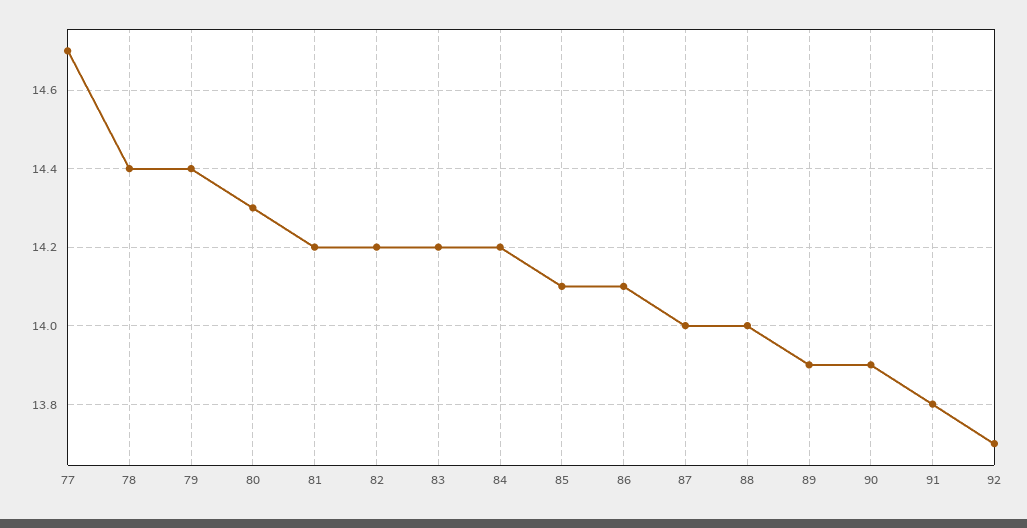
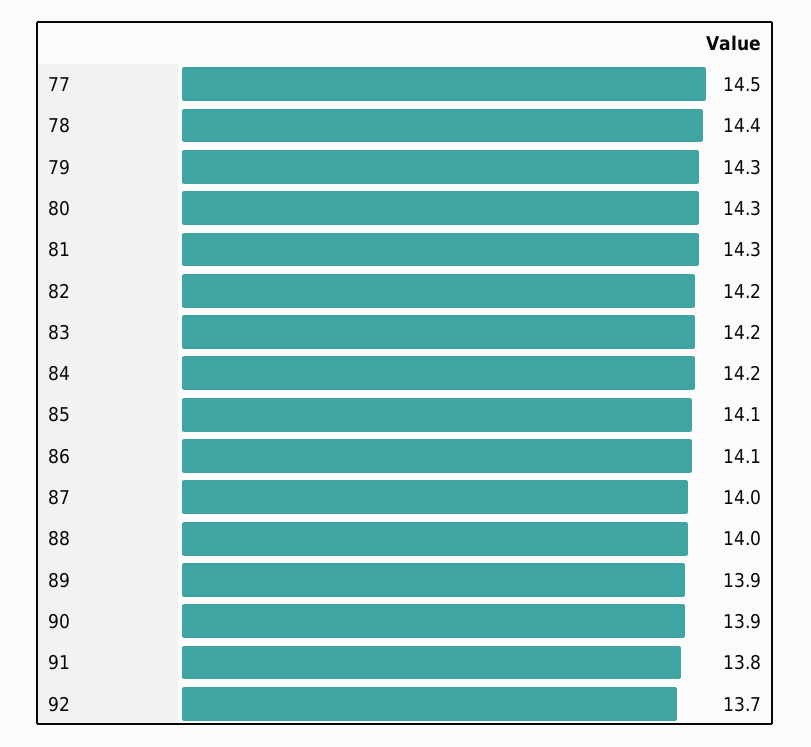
  {
-   "77": 14.7,
+   "77": 14.5,
    "78": 14.4,
-   "79": 14.4,
+   "79": 14.3,
    "80": 14.3,
-   "81": 14.2,
+   "81": 14.3,
    "82": 14.2,
    "83": 14.2,
    "84": 14.2,
    "85": 14.1,
    "86": 14.1,
    "87": 14,
    "88": 14,
    "89": 13.9,
    "90": 13.9,
    "91": 13.8,
    "92": 13.7
  }

